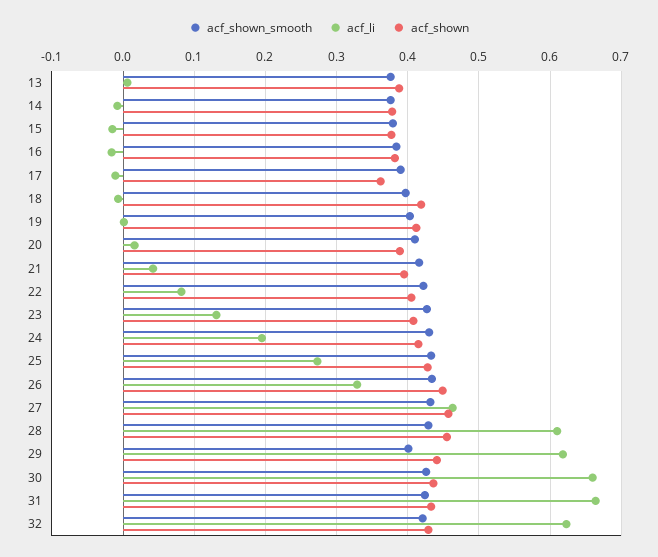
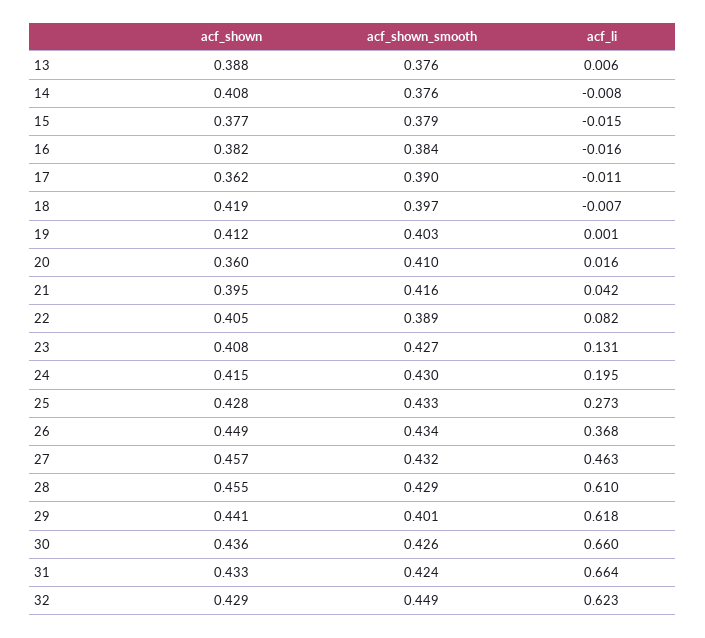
  {
    "acf_shown_smooth": {
      "13": 0.376,
      "14": 0.376,
      "15": 0.379,
      "16": 0.384,
      "17": 0.39,
      "18": 0.397,
      "19": 0.403,
      "20": 0.41,
      "21": 0.416,
-     "22": 0.42,
+     "22": 0.389,
      "23": 0.427,
      "24": 0.43,
      "25": 0.433,
      "26": 0.434,
      "27": 0.432,
      "28": 0.429,
      "29": 0.401,
      "30": 0.426,
      "31": 0.424,
-     "32": 0.42
+     "32": 0.449
    },
    "acf_li": {
      "13": 0.006,
      "14": -0.008,
      "15": -0.015,
      "16": -0.016,
      "17": -0.011,
      "18": -0.007,
      "19": 0.001,
      "20": 0.016,
      "21": 0.042,
      "22": 0.082,
      "23": 0.131,
      "24": 0.195,
      "25": 0.273,
-     "26": 0.33,
+     "26": 0.368,
      "27": 0.463,
      "28": 0.61,
      "29": 0.618,
      "30": 0.66,
      "31": 0.664,
      "32": 0.623
    },
    "acf_shown": {
      "13": 0.388,
-     "14": 0.38,
+     "14": 0.408,
      "15": 0.377,
      "16": 0.382,
      "17": 0.362,
      "18": 0.419,
      "19": 0.412,
-     "20": 0.39,
+     "20": 0.36,
      "21": 0.395,
      "22": 0.405,
      "23": 0.408,
      "24": 0.415,
      "25": 0.428,
      "26": 0.449,
      "27": 0.457,
      "28": 0.455,
      "29": 0.441,
      "30": 0.436,
      "31": 0.433,
      "32": 0.429
    }
  }

